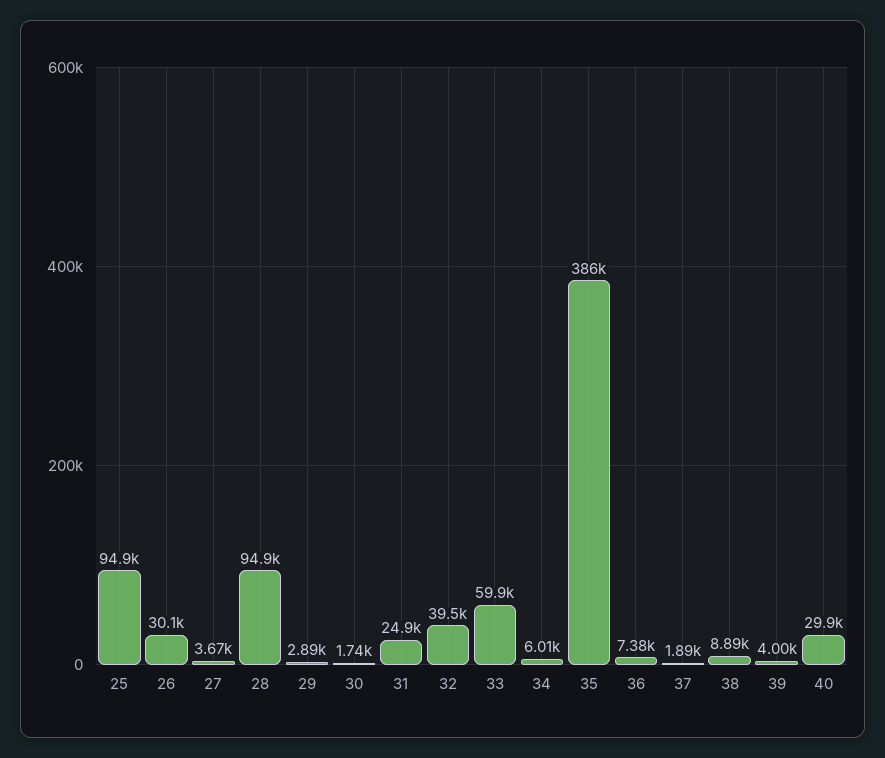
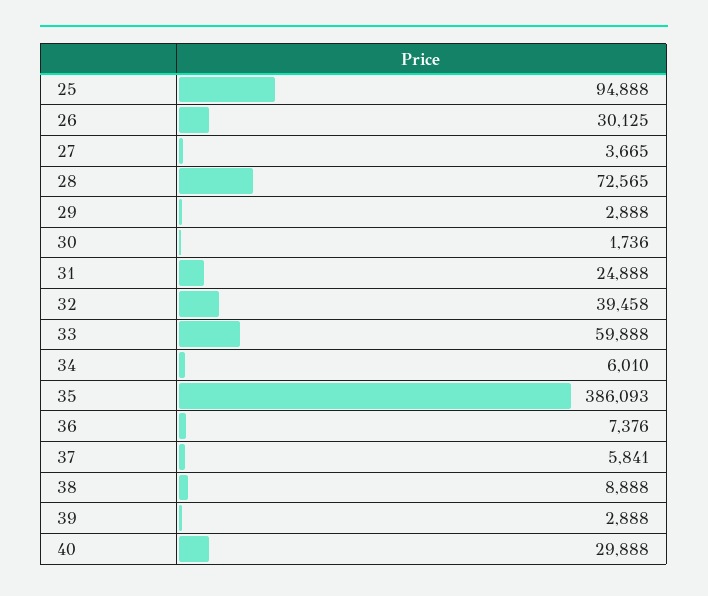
  {
    "25": 94888,
    "26": 30125,
    "27": 3665,
-   "28": 94900,
+   "28": 72565,
    "29": 2888,
    "30": 1736,
    "31": 24888,
    "32": 39458,
    "33": 59888,
    "34": 6010,
    "35": 386093,
    "36": 7376,
-   "37": 1890,
+   "37": 5841,
    "38": 8888,
-   "39": 4000,
+   "39": 2888,
    "40": 29888
  }

